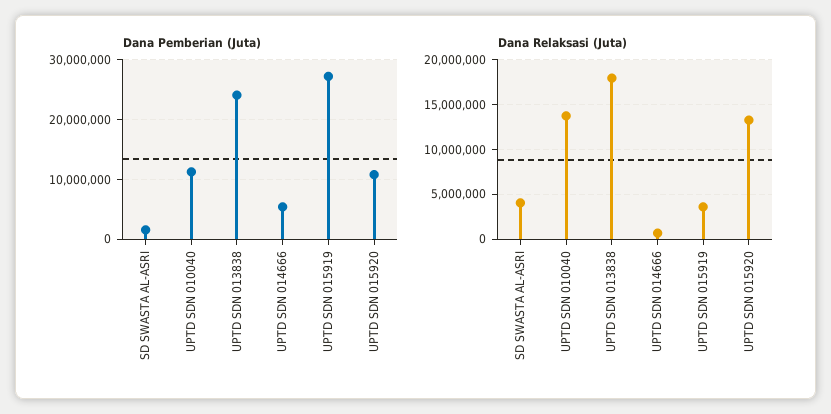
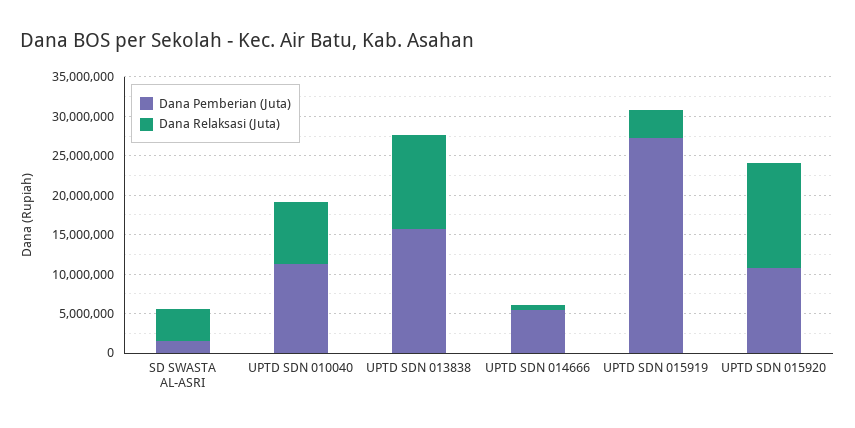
  {
    "Dana Pemberian (Juta)": {
      "SD SWASTA AL-ASRI": 2000000,
      "UPTD SDN 010040": 12000000,
-     "UPTD SDN 013838": 24000000,
+     "UPTD SDN 013838": 15000000,
      "UPTD SDN 014666": 6000000,
      "UPTD SDN 015919": 28000000,
      "UPTD SDN 015920": 10000000
    },
    "Dana Relaksasi (Juta)": {
      "SD SWASTA AL-ASRI": 4000000,
-     "UPTD SDN 010040": 14000000,
+     "UPTD SDN 010040": 7500000,
-     "UPTD SDN 013838": 18000000,
+     "UPTD SDN 013838": 12500000,
      "UPTD SDN 014666": 1000000,
      "UPTD SDN 015919": 4000000,
      "UPTD SDN 015920": 13000000
    }
  }

